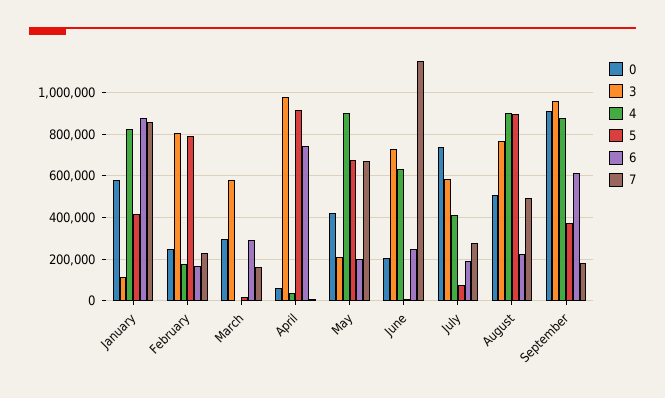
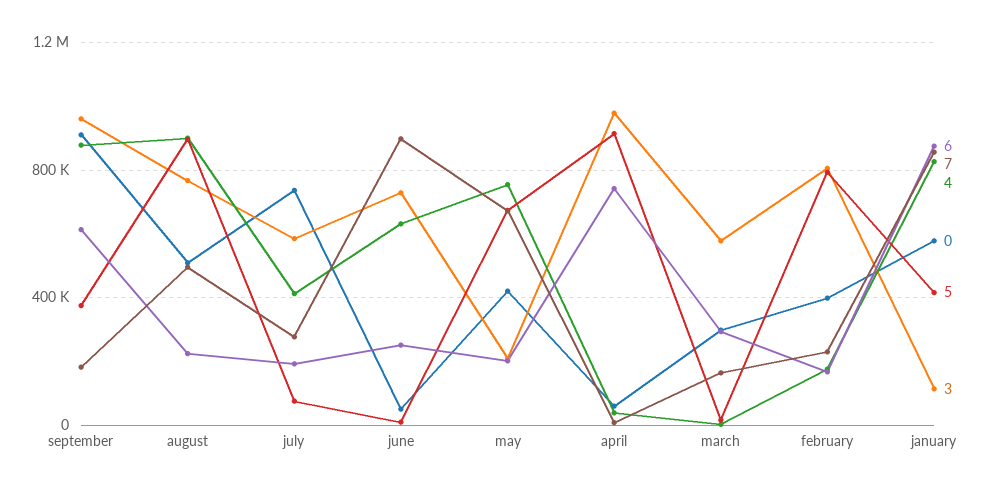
  {
    "0": {
      "January": 600000,
-     "February": 250000,
+     "February": 400000,
      "March": 300000,
      "April": 50000,
      "May": 400000,
-     "June": 200000,
+     "June": 50000,
      "July": 750000,
      "August": 500000,
      "September": 900000
    },
    "3": {
      "January": 100000,
      "February": 800000,
      "March": 600000,
      "April": 1000000,
      "May": 200000,
      "June": 750000,
      "July": 600000,
      "August": 750000,
      "September": 950000
    },
    "4": {
      "January": 850000,
      "February": 200000,
      "March": 0,
      "April": 50000,
-     "May": 900000,
+     "May": 750000,
      "June": 650000,
      "July": 400000,
      "August": 900000,
      "September": 900000
    },
    "5": {
      "January": 400000,
      "February": 800000,
      "March": 0,
      "April": 900000,
      "May": 650000,
      "June": 0,
      "July": 100000,
      "August": 900000,
      "September": 400000
    },
    "6": {
      "January": 900000,
      "February": 150000,
      "March": 300000,
      "April": 750000,
      "May": 200000,
      "June": 250000,
      "July": 200000,
      "August": 200000,
      "September": 600000
    },
    "7": {
      "January": 850000,
      "February": 250000,
      "March": 150000,
      "April": 0,
      "May": 650000,
-     "June": 1150000,
+     "June": 900000,
      "July": 300000,
      "August": 500000,
      "September": 200000
    }
  }

